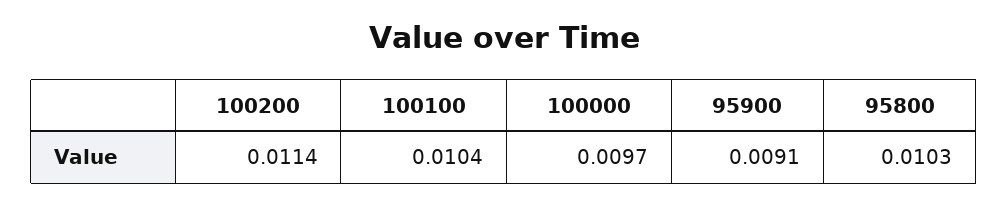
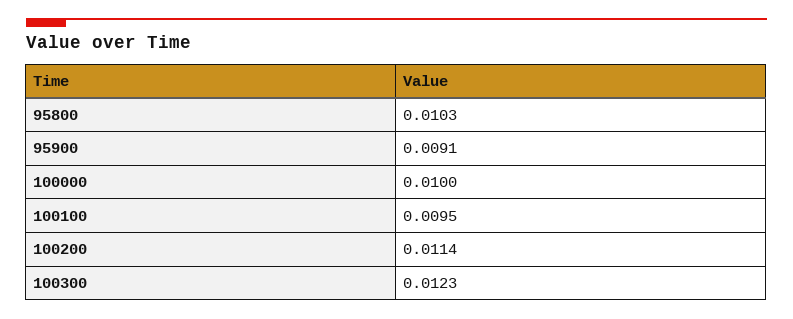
  {
    "100200": 0.0114,
-   "100100": 0.0104,
+   "100100": 0.0095,
-   "100000": 0.0097,
+   "100000": 0.01,
    "95900": 0.0091,
-   "95800": 0.0103
+   "95800": 0.0103,
+   "100300": 0.0123
  }

